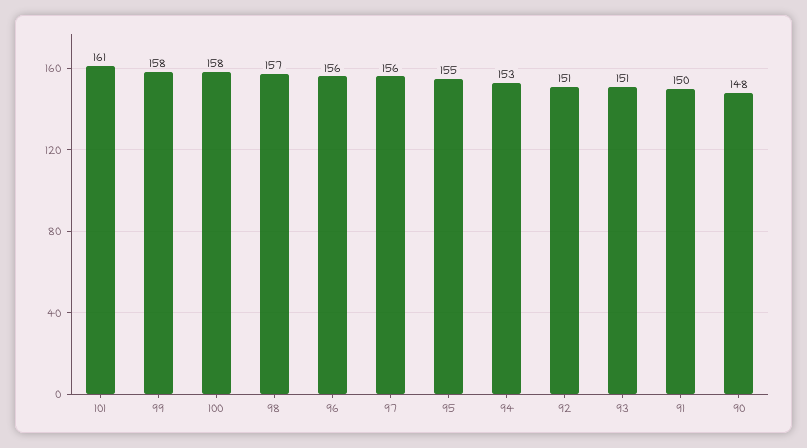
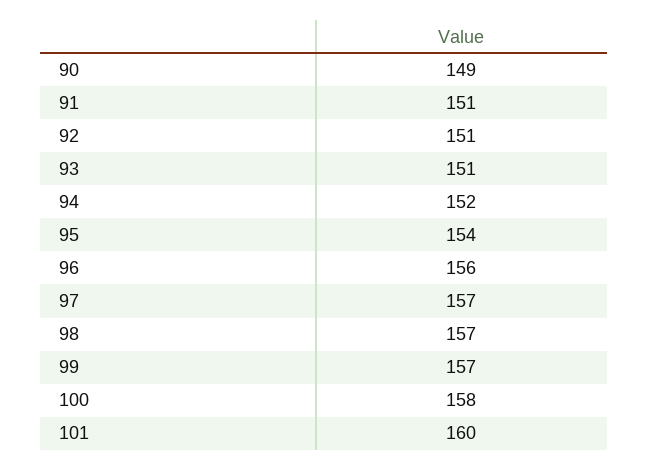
  {
-   "101": 161,
+   "101": 160,
-   "99": 158,
+   "99": 157,
    "100": 158,
    "98": 157,
    "96": 156,
-   "97": 156,
+   "97": 157,
-   "95": 155,
+   "95": 154,
-   "94": 153,
+   "94": 152,
    "92": 151,
    "93": 151,
-   "91": 150,
+   "91": 151,
-   "90": 148
+   "90": 149
  }

